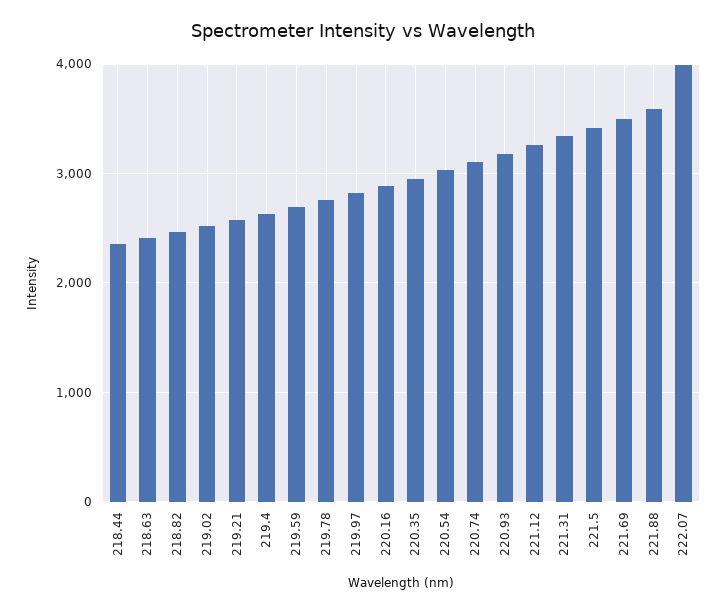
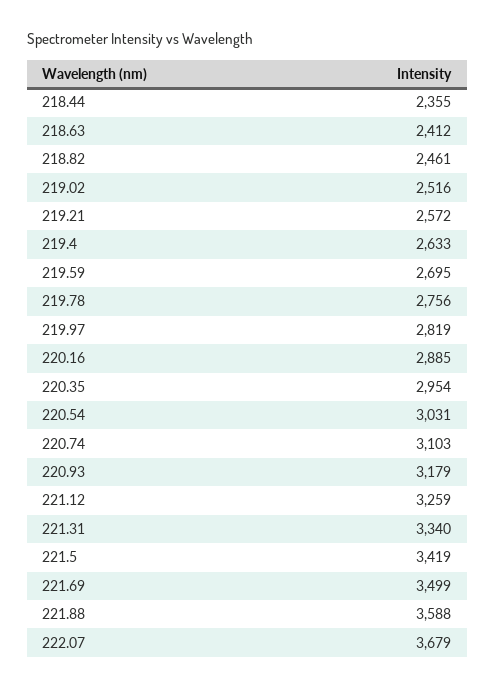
  {
    "218.44": 2355,
    "218.63": 2412,
    "218.82": 2461,
    "219.02": 2516,
    "219.21": 2572,
    "219.4": 2633,
    "219.59": 2695,
    "219.78": 2756,
    "219.97": 2819,
    "220.16": 2885,
    "220.35": 2954,
    "220.54": 3031,
    "220.74": 3103,
    "220.93": 3179,
    "221.12": 3259,
    "221.31": 3340,
    "221.5": 3419,
    "221.69": 3499,
    "221.88": 3588,
-   "222.07": 4000
+   "222.07": 3679
  }

